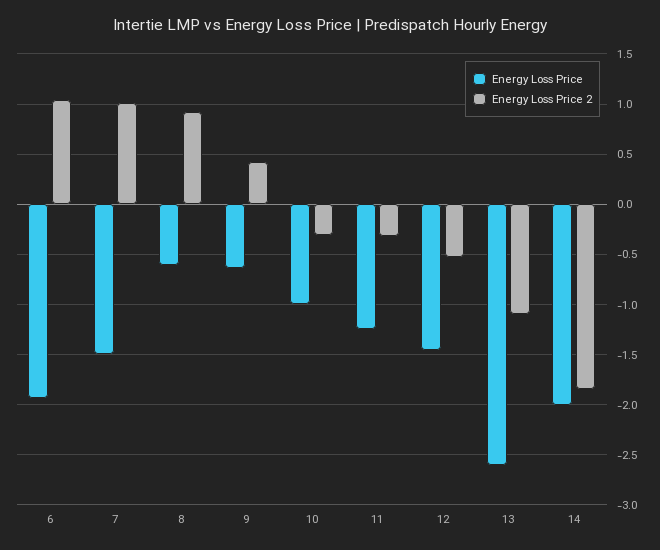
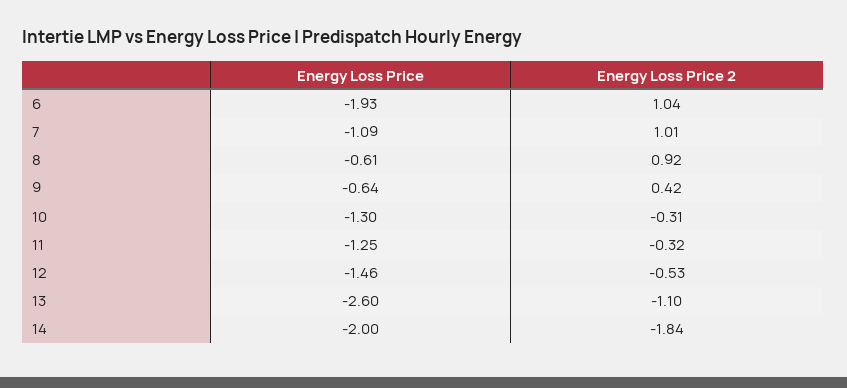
  {
    "Energy Loss Price": {
      "6": -1.93,
-     "7": -1.5,
+     "7": -1.09,
      "8": -0.61,
      "9": -0.64,
-     "10": -1,
+     "10": -1.3,
      "11": -1.25,
      "12": -1.46,
      "13": -2.6,
      "14": -2
    },
    "Energy Loss Price 2": {
      "6": 1.04,
      "7": 1.01,
      "8": 0.92,
      "9": 0.42,
      "10": -0.31,
      "11": -0.32,
      "12": -0.53,
      "13": -1.1,
      "14": -1.84
    }
  }

